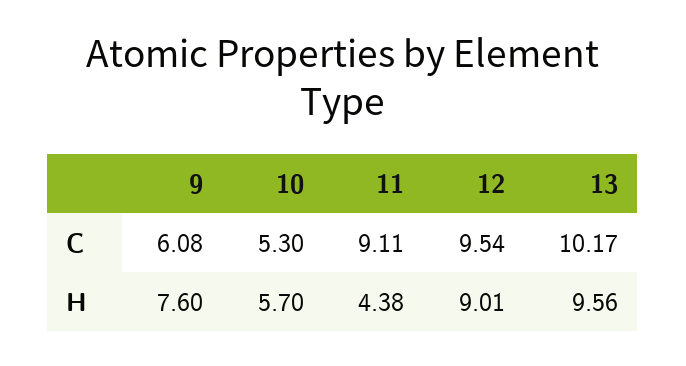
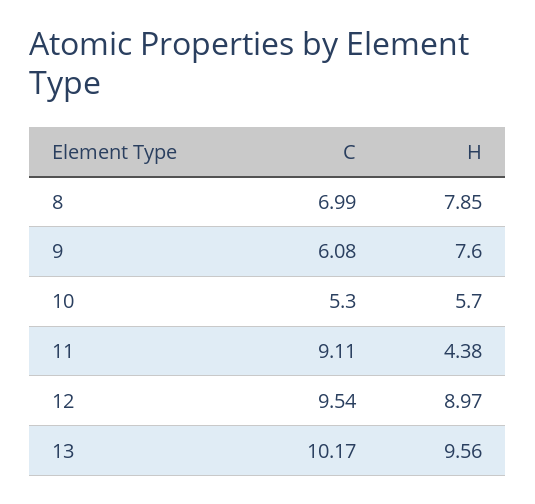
  {
    "9": {
      "C": 6.08,
      "H": 7.6
    },
    "10": {
      "C": 5.3,
      "H": 5.7
    },
    "11": {
      "C": 9.11,
      "H": 4.38
    },
    "12": {
      "C": 9.54,
-     "H": 9.01
+     "H": 8.97
    },
    "13": {
      "C": 10.17,
      "H": 9.56
-   }
+   },
+   "8": {
+     "C": 6.99,
+     "H": 7.85
+   }
  }

